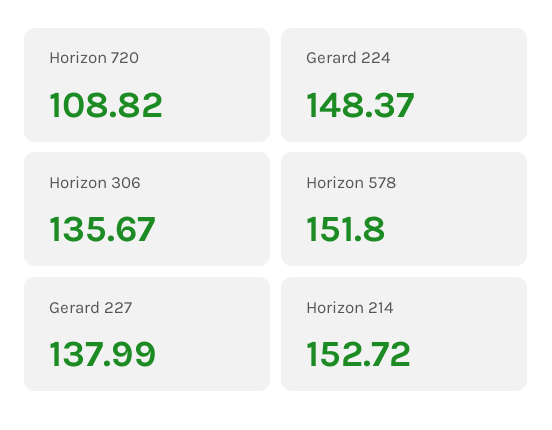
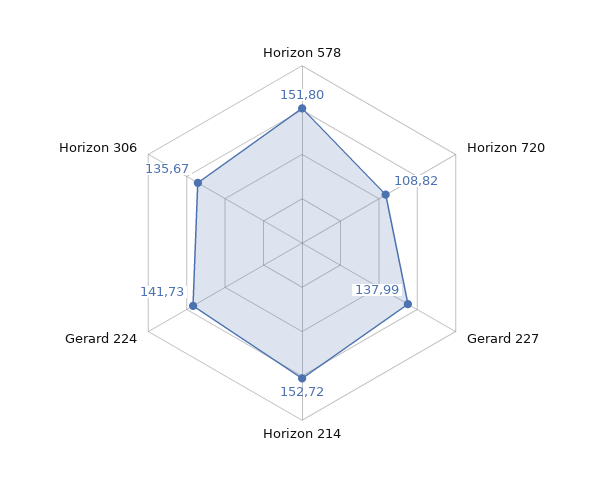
  {
    "Horizon 720": 108.82,
-   "Gerard 224": 148.37,
+   "Gerard 224": 141.73,
    "Horizon 306": 135.67,
    "Horizon 578": 151.8,
    "Gerard 227": 137.99,
    "Horizon 214": 152.72
  }

